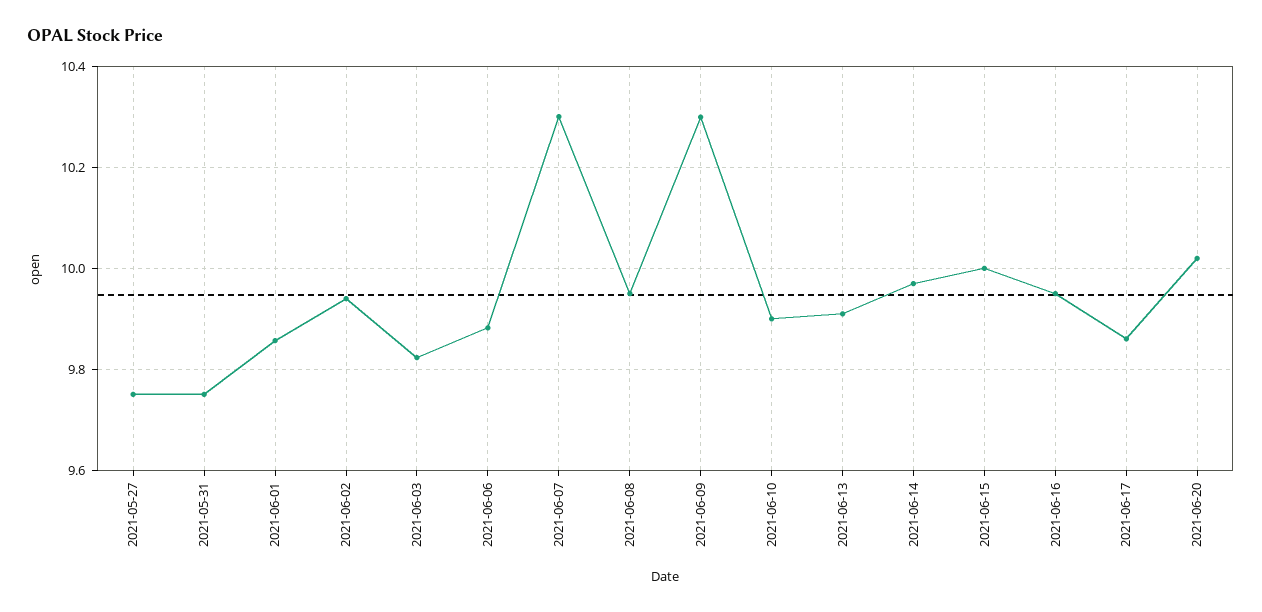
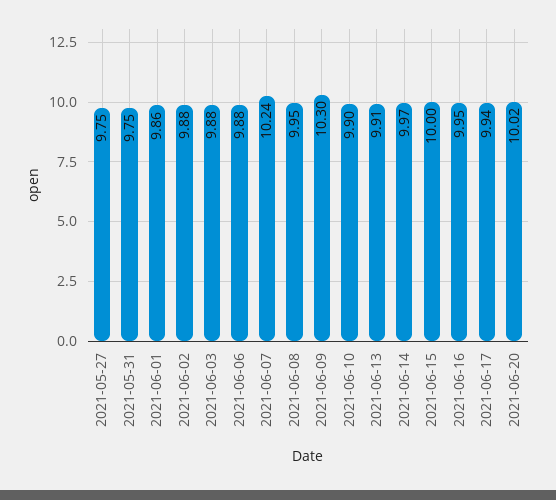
  {
    "2021-05-27": 9.75,
    "2021-05-31": 9.75,
    "2021-06-01": 9.86,
-   "2021-06-02": 9.94,
+   "2021-06-02": 9.88,
-   "2021-06-03": 9.82,
+   "2021-06-03": 9.88,
    "2021-06-06": 9.88,
-   "2021-06-07": 10.3,
+   "2021-06-07": 10.24,
    "2021-06-08": 9.95,
    "2021-06-09": 10.3,
    "2021-06-10": 9.9,
    "2021-06-13": 9.91,
    "2021-06-14": 9.97,
    "2021-06-15": 10,
    "2021-06-16": 9.95,
-   "2021-06-17": 9.86,
+   "2021-06-17": 9.94,
    "2021-06-20": 10.02
  }

